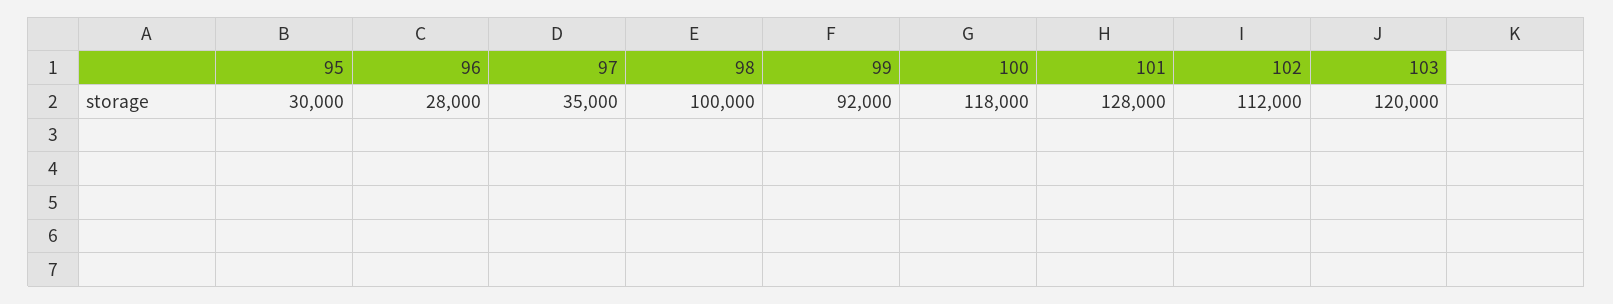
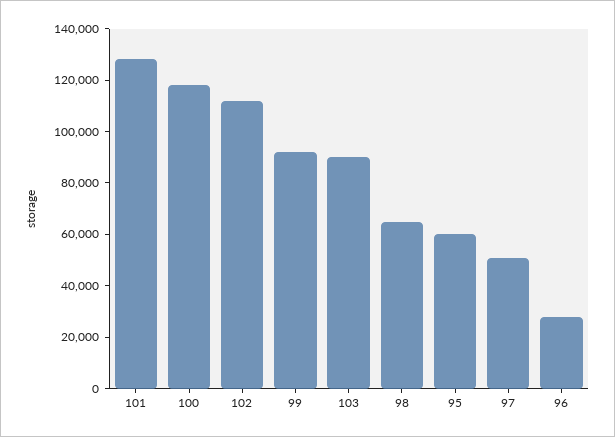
  {
-   "95": 30000,
+   "95": 60000,
    "96": 28000,
-   "97": 35000,
+   "97": 50000,
-   "98": 100000,
+   "98": 65000,
    "99": 92000,
    "100": 118000,
    "101": 128000,
    "102": 112000,
-   "103": 120000
+   "103": 90000
  }

